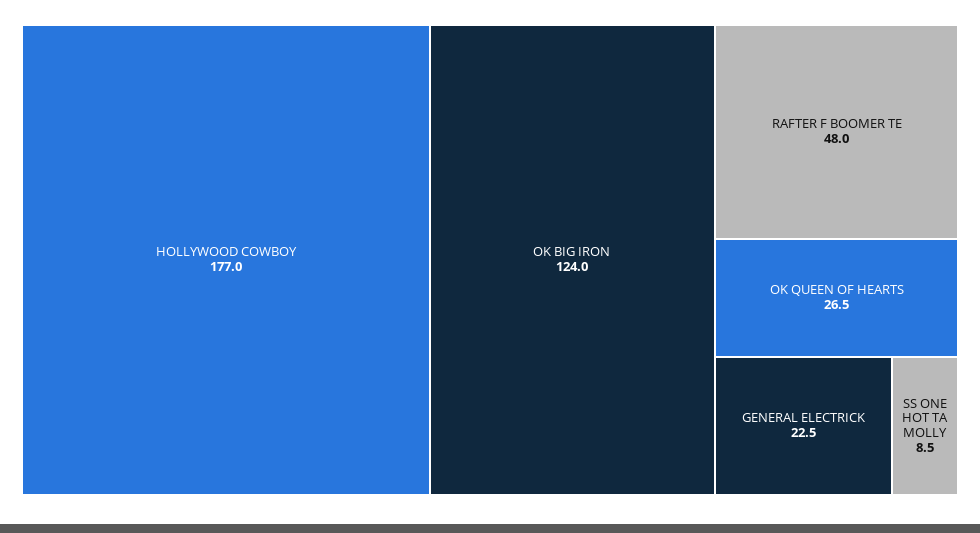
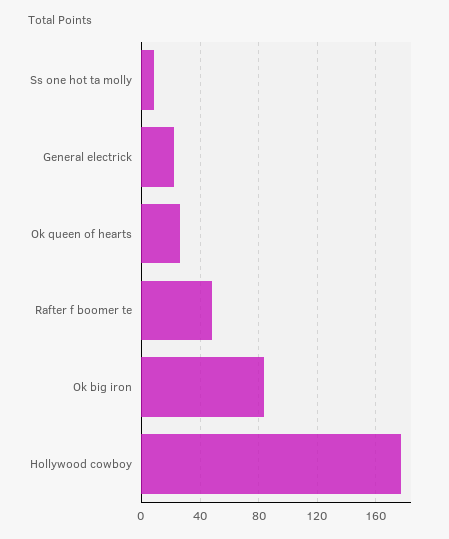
  {
    "HOLLYWOOD COWBOY": 177,
-   "OK BIG IRON": 124,
+   "OK BIG IRON": 85,
    "RAFTER F BOOMER TE": 48,
    "OK QUEEN OF HEARTS": 26.5,
    "GENERAL ELECTRICK": 22.5,
    "SS ONE HOT TA MOLLY": 8.5
  }

